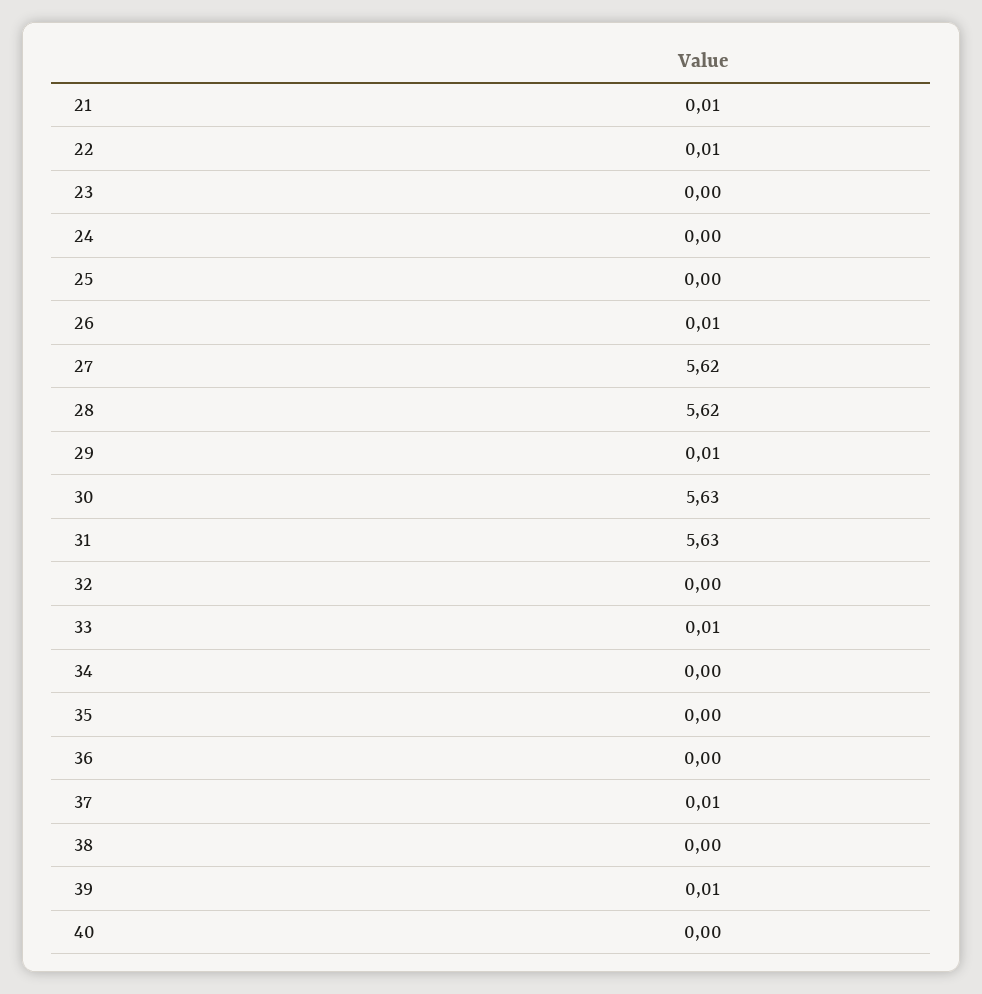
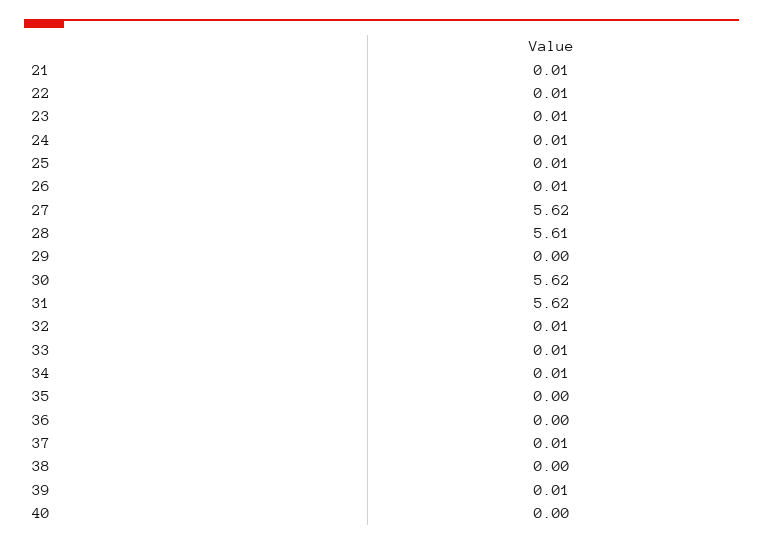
  {
    "21": 0.01,
    "22": 0.01,
-   "23": 0,
+   "23": 0.01,
-   "24": 0,
+   "24": 0.01,
-   "25": 0,
+   "25": 0.01,
    "26": 0.01,
    "27": 5.62,
-   "28": 5.62,
+   "28": 5.61,
-   "29": 0.01,
+   "29": 0,
-   "30": 5.63,
+   "30": 5.62,
-   "31": 5.63,
+   "31": 5.62,
-   "32": 0,
+   "32": 0.01,
    "33": 0.01,
-   "34": 0,
+   "34": 0.01,
    "35": 0,
    "36": 0,
    "37": 0.01,
    "38": 0,
    "39": 0.01,
    "40": 0
  }

